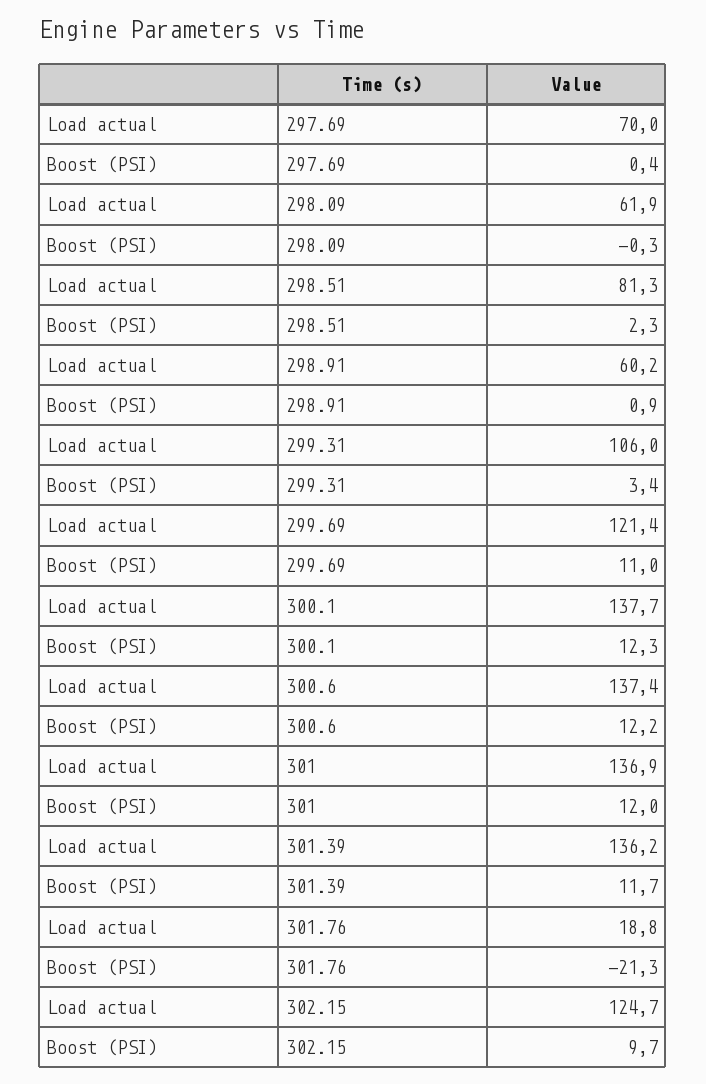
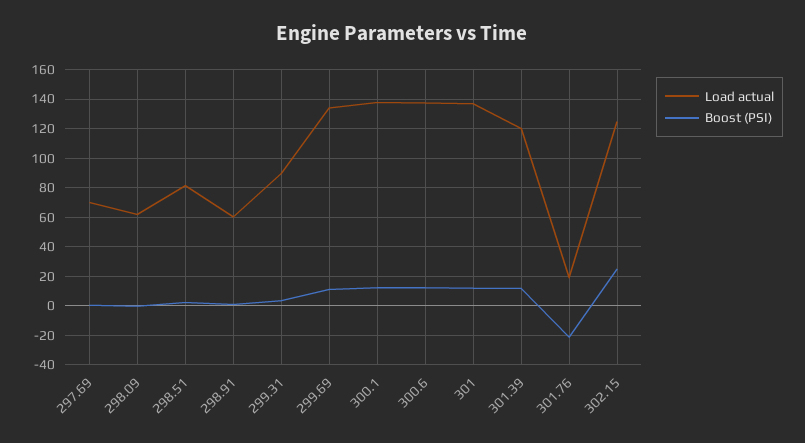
  {
    "Load actual": {
      "297.69": 70,
      "298.09": 61.9,
      "298.51": 81.3,
      "298.91": 60.2,
-     "299.31": 106,
+     "299.31": 90,
-     "299.69": 121.4,
+     "299.69": 135,
      "300.1": 137.7,
      "300.6": 137.4,
      "301": 136.9,
-     "301.39": 136.2,
+     "301.39": 120,
      "301.76": 18.8,
      "302.15": 124.7
    },
    "Boost (PSI)": {
      "297.69": 0.4,
      "298.09": -0.3,
      "298.51": 2.3,
      "298.91": 0.9,
      "299.31": 3.4,
      "299.69": 11,
      "300.1": 12.3,
      "300.6": 12.2,
      "301": 12,
      "301.39": 11.7,
      "301.76": -21.3,
-     "302.15": 9.7
+     "302.15": 25
    }
  }

